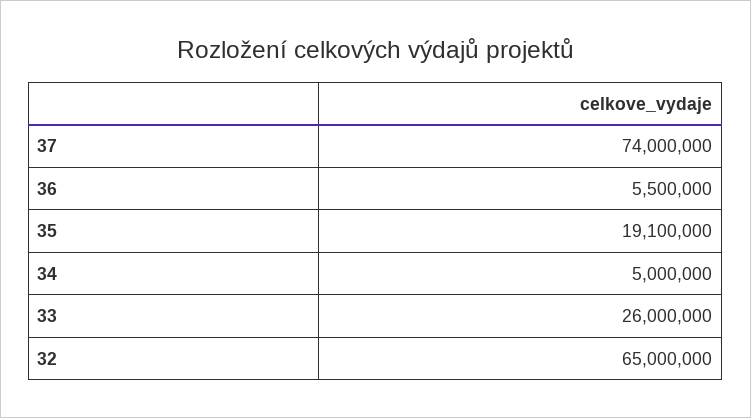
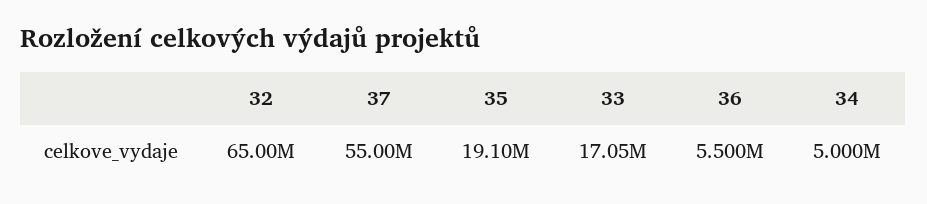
  {
-   "37": 74000000,
+   "37": 55000000,
    "36": 5500000,
    "35": 19100000,
    "34": 5000000,
-   "33": 26000000,
+   "33": 17050000,
    "32": 65000000
  }

